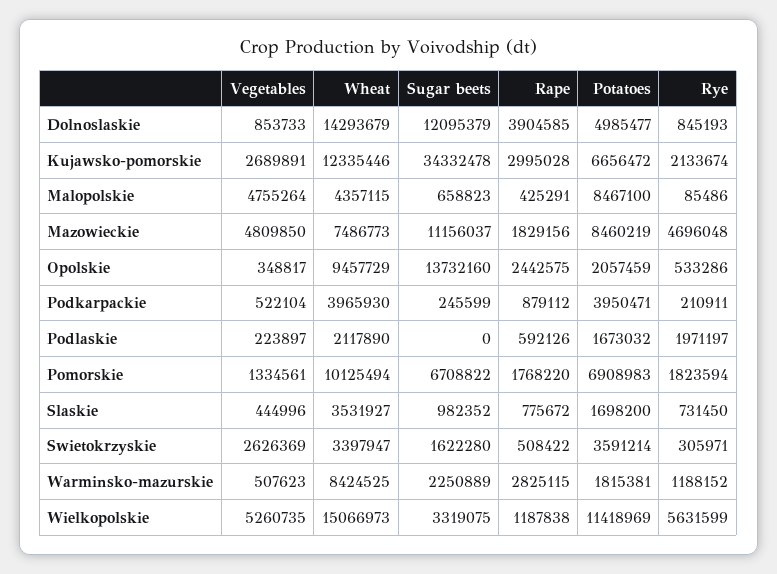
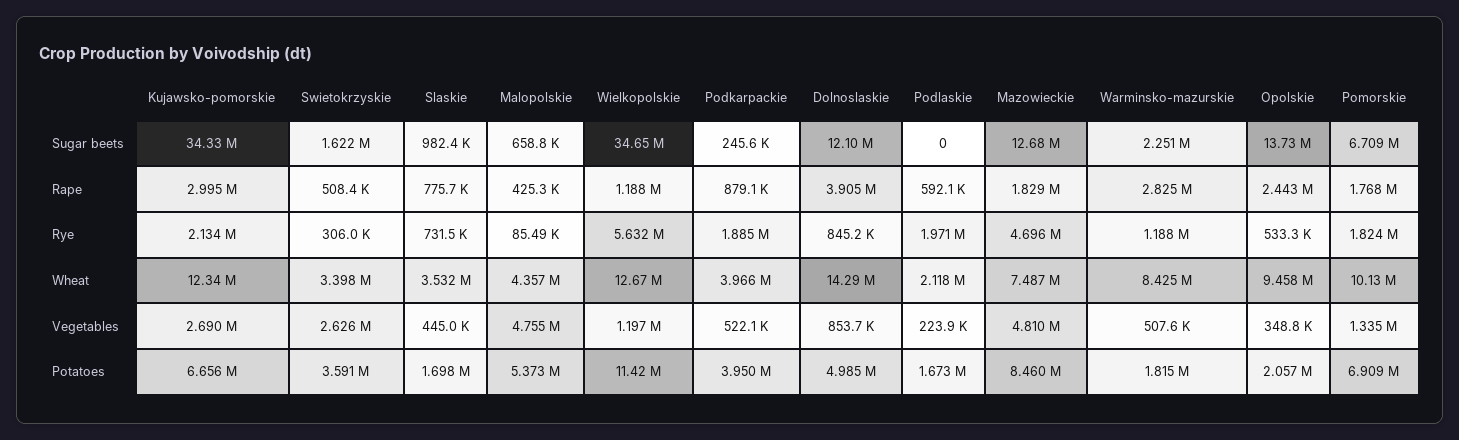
  {
    "Vegetables": {
      "Dolnoslaskie": 853733,
      "Kujawsko-pomorskie": 2689891,
      "Malopolskie": 4755264,
      "Mazowieckie": 4809850,
      "Opolskie": 348817,
      "Podkarpackie": 522104,
      "Podlaskie": 223897,
      "Pomorskie": 1334561,
      "Slaskie": 444996,
      "Swietokrzyskie": 2626369,
      "Warminsko-mazurskie": 507623,
-     "Wielkopolskie": 5260735
+     "Wielkopolskie": 1197000
    },
    "Wheat": {
      "Dolnoslaskie": 14293679,
      "Kujawsko-pomorskie": 12335446,
      "Malopolskie": 4357115,
      "Mazowieckie": 7486773,
      "Opolskie": 9457729,
      "Podkarpackie": 3965930,
      "Podlaskie": 2117890,
      "Pomorskie": 10125494,
      "Slaskie": 3531927,
      "Swietokrzyskie": 3397947,
      "Warminsko-mazurskie": 8424525,
-     "Wielkopolskie": 15066973
+     "Wielkopolskie": 12670000
    },
    "Sugar beets": {
      "Dolnoslaskie": 12095379,
      "Kujawsko-pomorskie": 34332478,
      "Malopolskie": 658823,
-     "Mazowieckie": 11156037,
+     "Mazowieckie": 12680000,
      "Opolskie": 13732160,
      "Podkarpackie": 245599,
      "Podlaskie": 0,
      "Pomorskie": 6708822,
      "Slaskie": 982352,
      "Swietokrzyskie": 1622280,
      "Warminsko-mazurskie": 2250889,
-     "Wielkopolskie": 3319075
+     "Wielkopolskie": 34650000
    },
    "Rape": {
      "Dolnoslaskie": 3904585,
      "Kujawsko-pomorskie": 2995028,
      "Malopolskie": 425291,
      "Mazowieckie": 1829156,
      "Opolskie": 2442575,
      "Podkarpackie": 879112,
      "Podlaskie": 592126,
      "Pomorskie": 1768220,
      "Slaskie": 775672,
      "Swietokrzyskie": 508422,
      "Warminsko-mazurskie": 2825115,
      "Wielkopolskie": 1187838
    },
    "Potatoes": {
      "Dolnoslaskie": 4985477,
      "Kujawsko-pomorskie": 6656472,
-     "Malopolskie": 8467100,
+     "Malopolskie": 5373000,
      "Mazowieckie": 8460219,
      "Opolskie": 2057459,
      "Podkarpackie": 3950471,
      "Podlaskie": 1673032,
      "Pomorskie": 6908983,
      "Slaskie": 1698200,
      "Swietokrzyskie": 3591214,
      "Warminsko-mazurskie": 1815381,
      "Wielkopolskie": 11418969
    },
    "Rye": {
      "Dolnoslaskie": 845193,
      "Kujawsko-pomorskie": 2133674,
      "Malopolskie": 85486,
      "Mazowieckie": 4696048,
      "Opolskie": 533286,
-     "Podkarpackie": 210911,
+     "Podkarpackie": 1885000,
      "Podlaskie": 1971197,
      "Pomorskie": 1823594,
      "Slaskie": 731450,
      "Swietokrzyskie": 305971,
      "Warminsko-mazurskie": 1188152,
      "Wielkopolskie": 5631599
    }
  }

